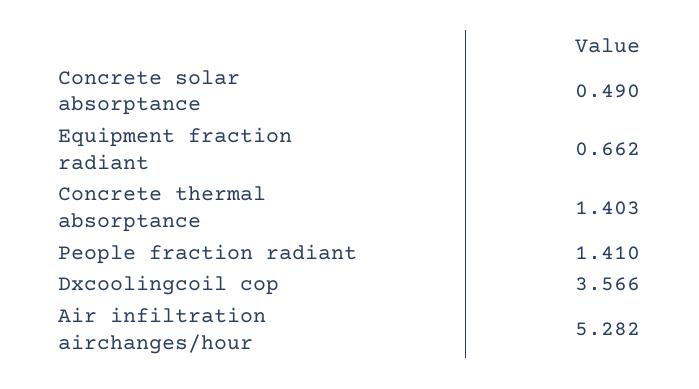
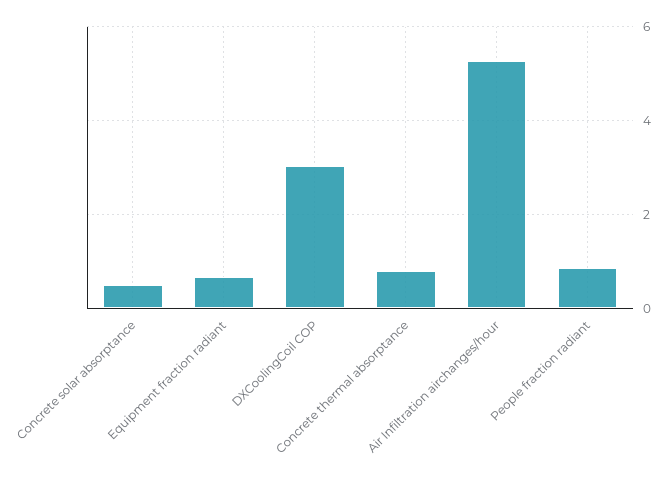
  {
    "Concrete solar absorptance": 0.49,
    "Equipment fraction radiant": 0.662,
-   "Concrete thermal absorptance": 1.403,
+   "Concrete thermal absorptance": 0.8,
-   "People fraction radiant": 1.41,
+   "People fraction radiant": 0.8,
-   "Dxcoolingcoil cop": 3.566,
+   "Dxcoolingcoil cop": 3,
    "Air infiltration airchanges/hour": 5.282
  }

